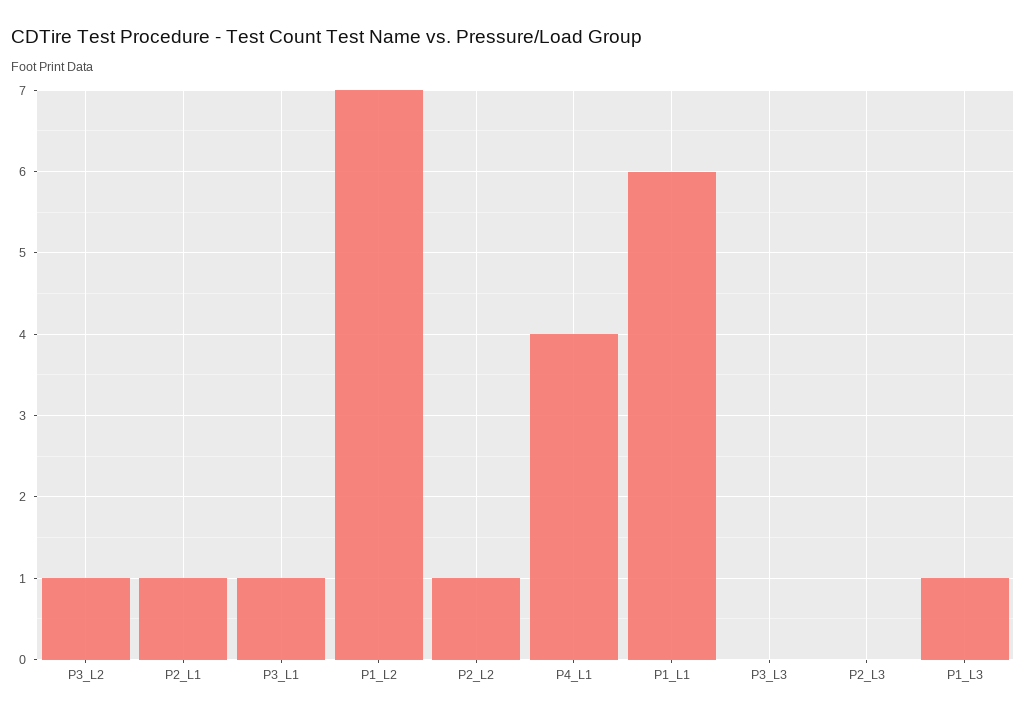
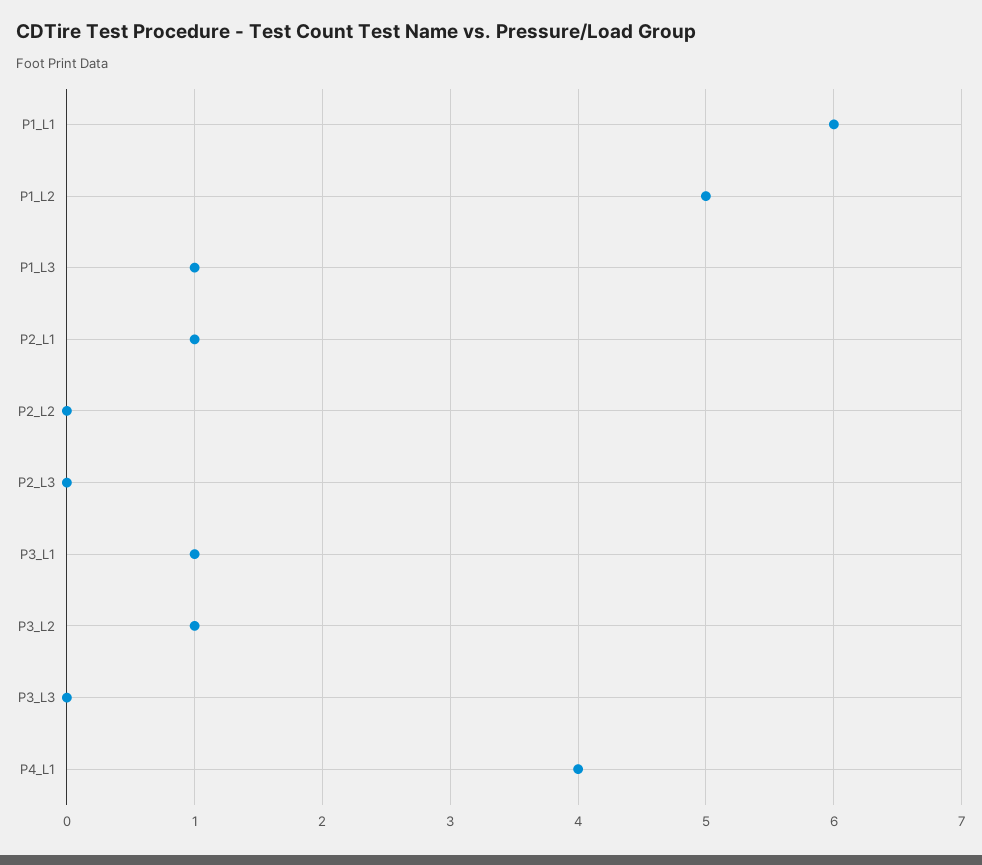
  {
    "P3_L2": 1,
    "P2_L1": 1,
    "P3_L1": 1,
-   "P1_L2": 7,
+   "P1_L2": 5,
-   "P2_L2": 1,
+   "P2_L2": 0,
    "P4_L1": 4,
    "P1_L1": 6,
    "P3_L3": 0,
    "P2_L3": 0,
    "P1_L3": 1
  }

